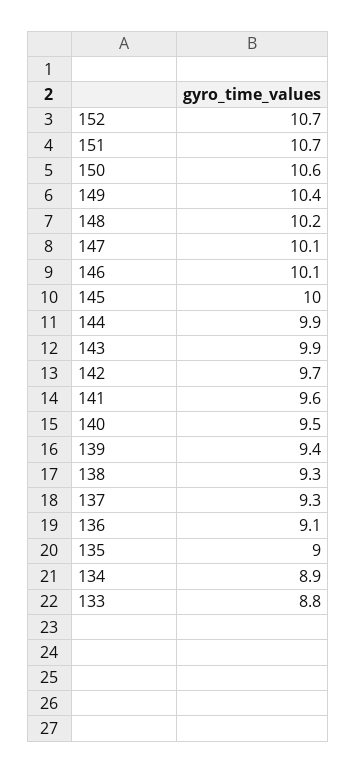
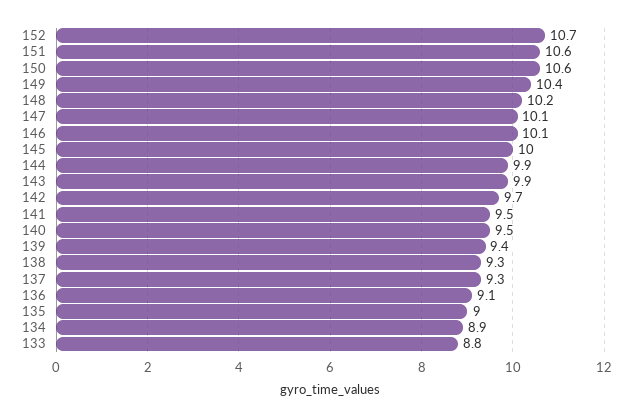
  {
    "152": 10.7,
-   "151": 10.7,
+   "151": 10.6,
    "150": 10.6,
    "149": 10.4,
    "148": 10.2,
    "147": 10.1,
    "146": 10.1,
    "145": 10,
    "144": 9.9,
    "143": 9.9,
    "142": 9.7,
-   "141": 9.6,
+   "141": 9.5,
    "140": 9.5,
    "139": 9.4,
    "138": 9.3,
    "137": 9.3,
    "136": 9.1,
    "135": 9,
    "134": 8.9,
    "133": 8.8
  }

